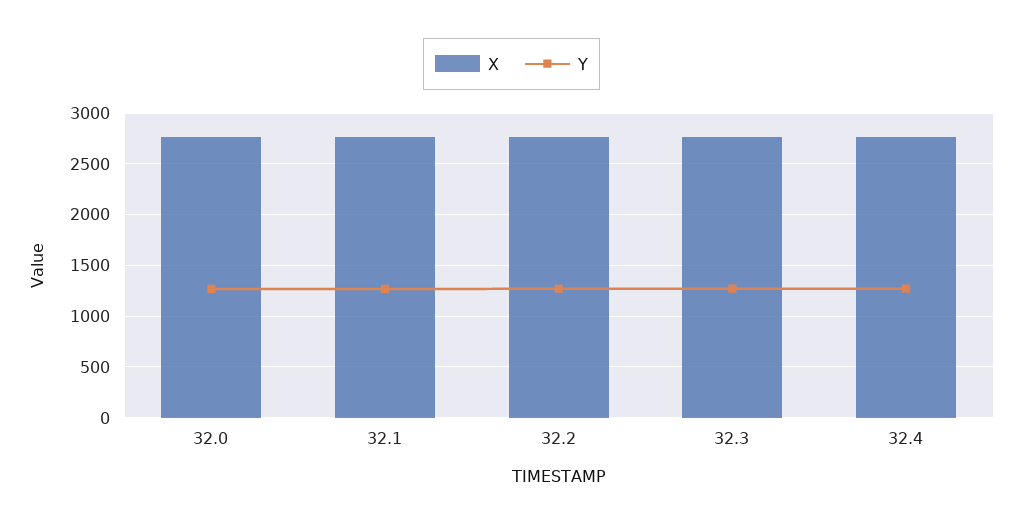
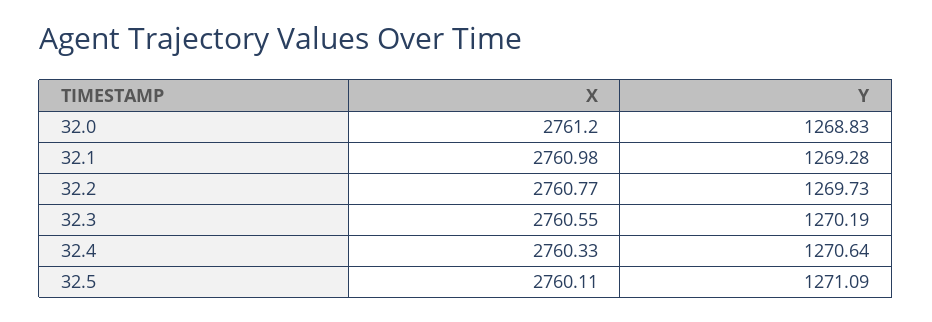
  {
    "X": {
      "32.0": 2761.2,
      "32.1": 2760.98,
      "32.2": 2760.77,
      "32.3": 2760.55,
-     "32.4": 2760.33
+     "32.4": 2760.33,
+     "32.5": 2760.11
    },
    "Y": {
      "32.0": 1268.83,
      "32.1": 1269.28,
      "32.2": 1269.73,
      "32.3": 1270.19,
-     "32.4": 1270.64
+     "32.4": 1270.64,
+     "32.5": 1271.09
    }
  }

